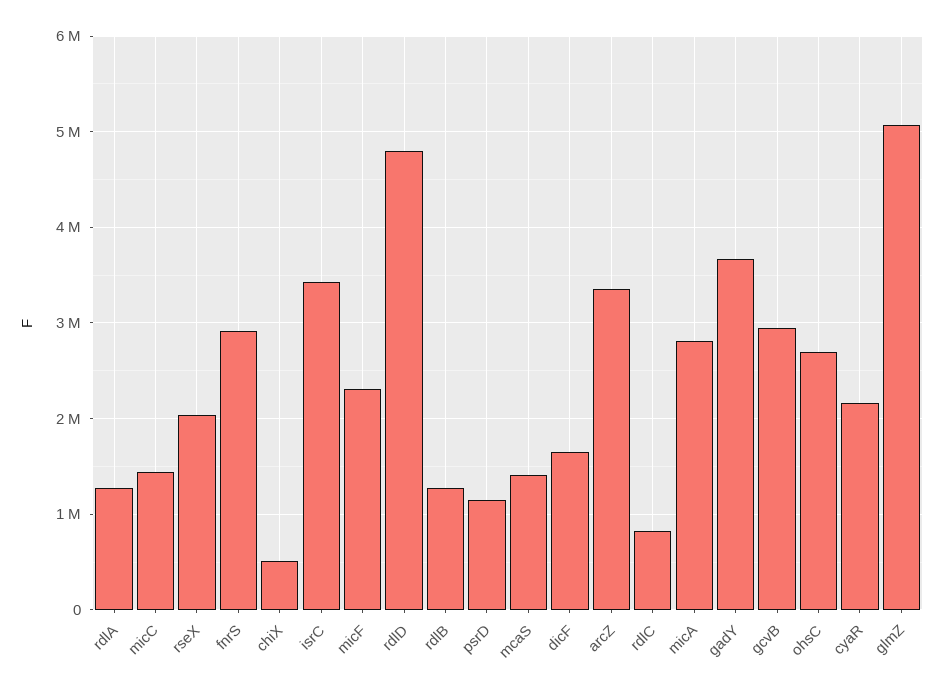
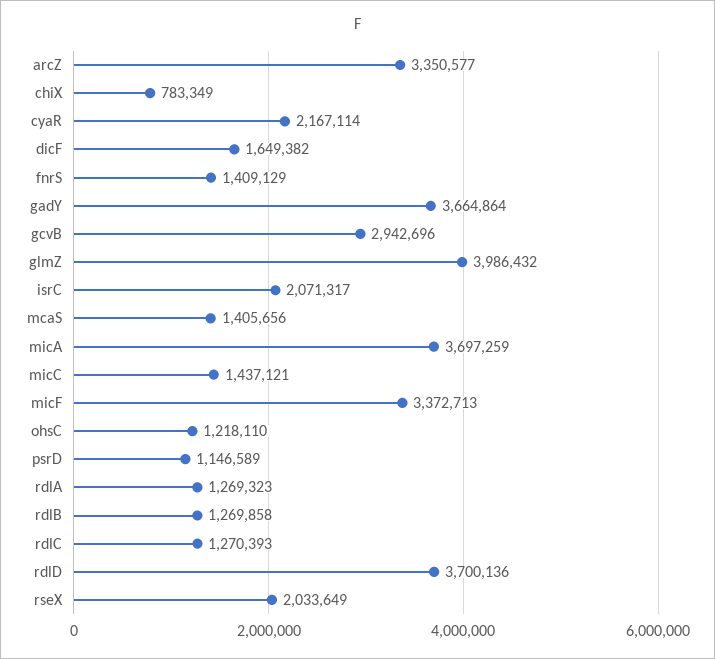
  {
    "rdlA": 1269323,
    "micC": 1437121,
    "rseX": 2033649,
-   "fnrS": 2900000,
+   "fnrS": 1409129,
-   "chiX": 500000,
+   "chiX": 783349,
-   "isrC": 3400000,
+   "isrC": 2071317,
-   "micF": 2300000,
+   "micF": 3372713,
-   "rdlD": 4800000,
+   "rdlD": 3700136,
    "rdlB": 1269858,
    "psrD": 1146589,
    "mcaS": 1405656,
    "dicF": 1649382,
    "arcZ": 3350577,
-   "rdlC": 800000,
+   "rdlC": 1270393,
-   "micA": 2800000,
+   "micA": 3697259,
    "gadY": 3664864,
    "gcvB": 2942696,
-   "ohsC": 2700000,
+   "ohsC": 1218110,
    "cyaR": 2167114,
-   "glmZ": 5100000
+   "glmZ": 3986432
  }

